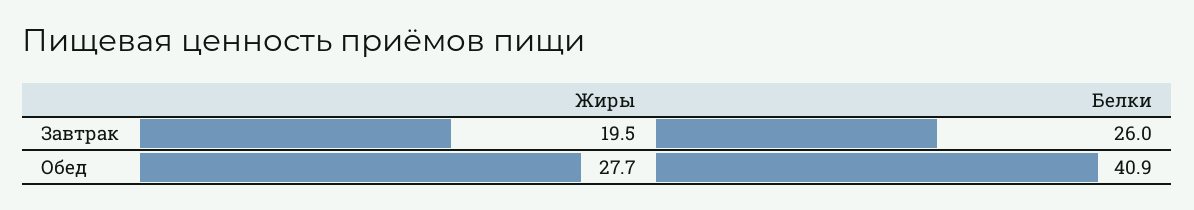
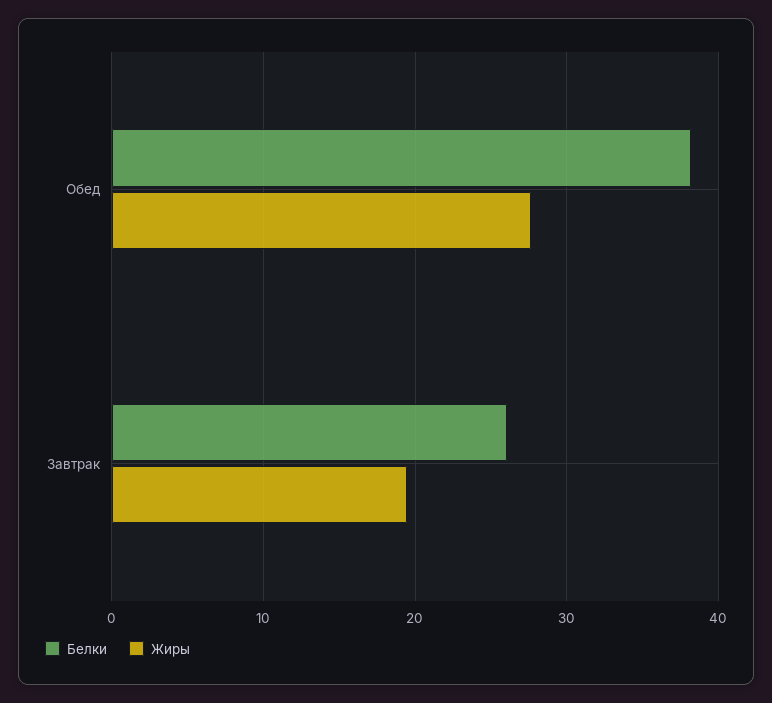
  {
    "Жиры": {
      "Завтрак": 19.5,
      "Обед": 27.7
    },
    "Белки": {
      "Завтрак": 26,
-     "Обед": 40.9
+     "Обед": 38
    }
  }

